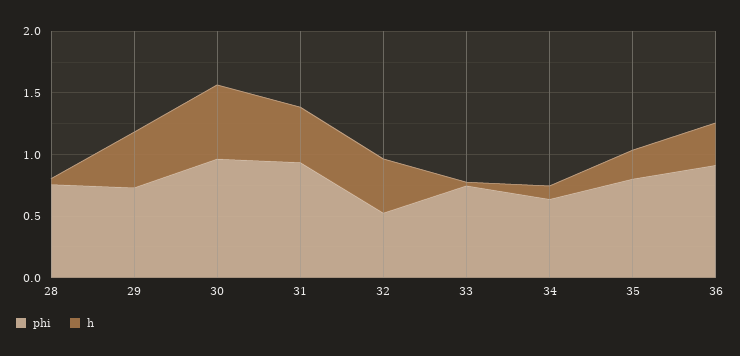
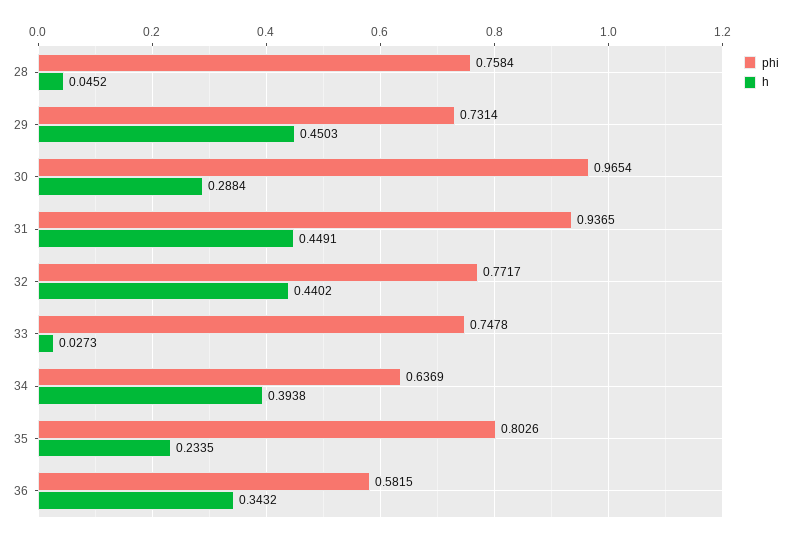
  {
    "phi": {
      "28": 0.7584,
      "29": 0.7314,
      "30": 0.9654,
      "31": 0.9365,
-     "32": 0.5,
+     "32": 0.7717,
      "33": 0.7478,
      "34": 0.6369,
      "35": 0.8026,
-     "36": 0.9
+     "36": 0.5815
    },
    "h": {
      "28": 0.0452,
      "29": 0.4503,
-     "30": 0.6,
+     "30": 0.2884,
      "31": 0.4491,
      "32": 0.4402,
      "33": 0.0273,
-     "34": 0.1,
+     "34": 0.3938,
      "35": 0.2335,
      "36": 0.3432
    }
  }

